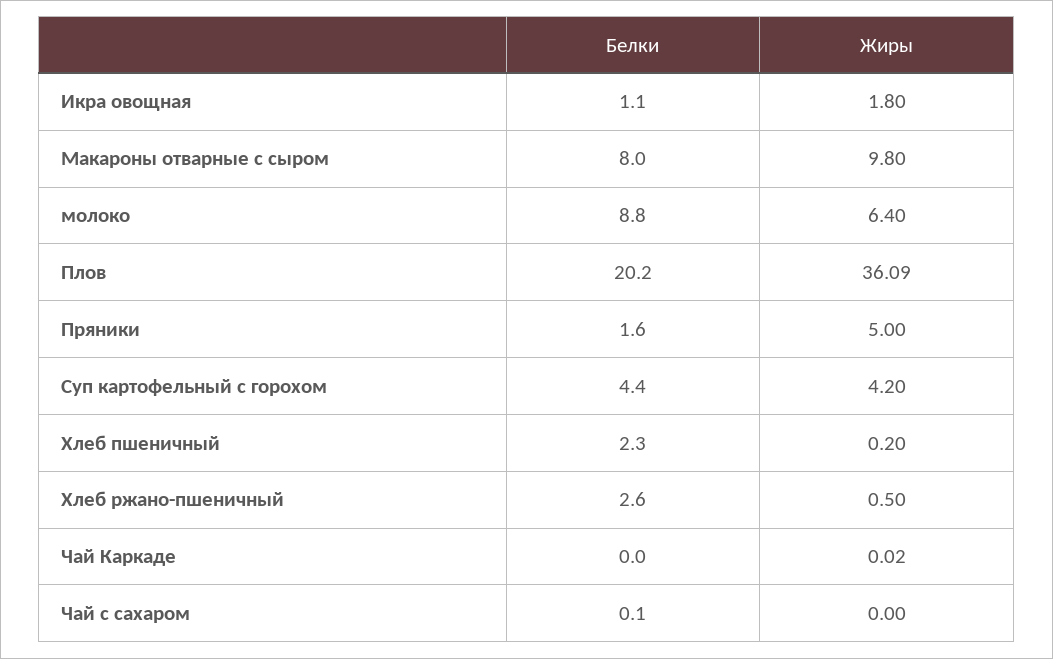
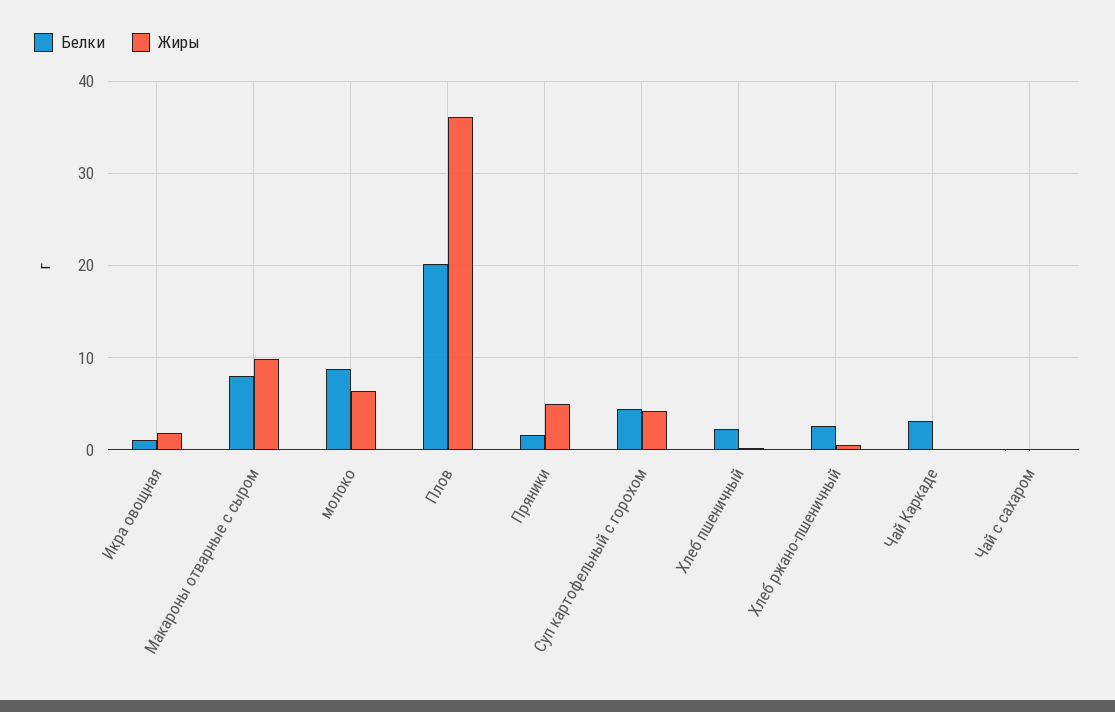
  {
    "Белки": {
      "Икра овощная": 1.1,
      "Макароны отварные с сыром": 8,
      "молоко": 8.8,
      "Плов": 20.2,
      "Пряники": 1.6,
      "Суп картофельный с горохом": 4.4,
      "Хлеб пшеничный": 2.3,
      "Хлеб ржано-пшеничный": 2.6,
-     "Чай Каркаде": 0,
+     "Чай Каркаде": 3,
      "Чай с сахаром": 0.1
    },
    "Жиры": {
      "Икра овощная": 1.8,
      "Макароны отварные с сыром": 9.8,
      "молоко": 6.4,
      "Плов": 36.09,
      "Пряники": 5,
      "Суп картофельный с горохом": 4.2,
      "Хлеб пшеничный": 0.2,
      "Хлеб ржано-пшеничный": 0.5,
      "Чай Каркаде": 0.02,
      "Чай с сахаром": 0
    }
  }

